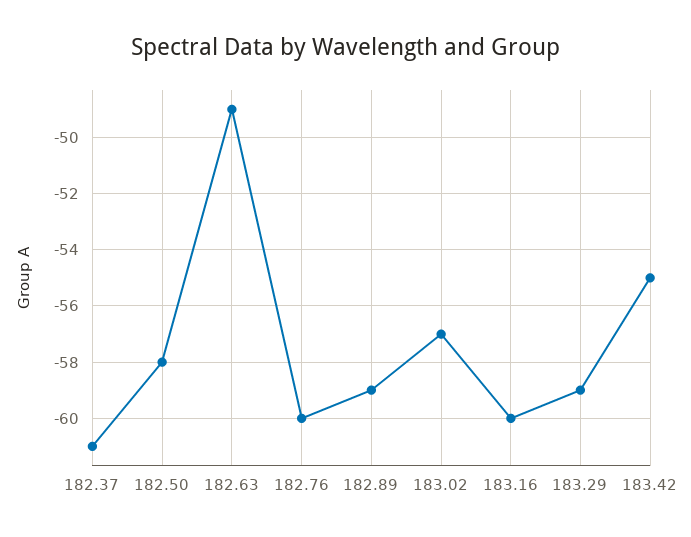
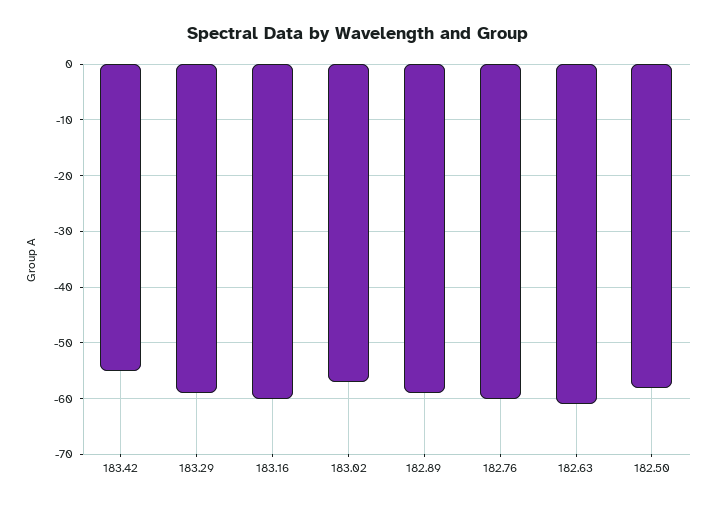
  {
-   "182.37": -61,
    "182.50": -58,
-   "182.63": -49,
+   "182.63": -60,
    "182.76": -60,
    "182.89": -59,
    "183.02": -57,
    "183.16": -60,
    "183.29": -59,
    "183.42": -55
  }

